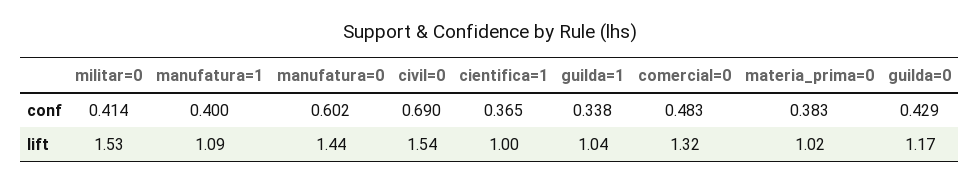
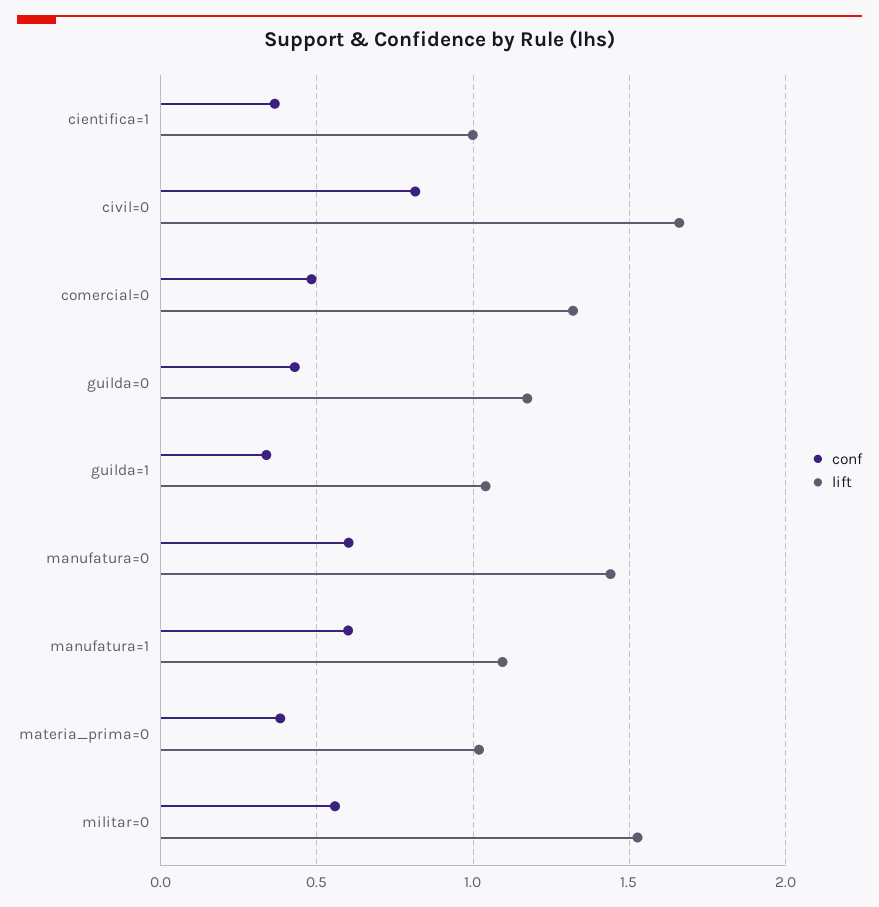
  {
    "conf": {
-     "militar=0": 0.414,
+     "militar=0": 0.55,
-     "manufatura=1": 0.4,
+     "manufatura=1": 0.6,
      "manufatura=0": 0.602,
-     "civil=0": 0.69,
+     "civil=0": 0.8,
      "cientifica=1": 0.365,
      "guilda=1": 0.338,
      "comercial=0": 0.483,
      "materia_prima=0": 0.383,
      "guilda=0": 0.429
    },
    "lift": {
      "militar=0": 1.53,
      "manufatura=1": 1.09,
      "manufatura=0": 1.44,
-     "civil=0": 1.54,
+     "civil=0": 1.65,
      "cientifica=1": 1,
      "guilda=1": 1.04,
      "comercial=0": 1.32,
      "materia_prima=0": 1.02,
      "guilda=0": 1.17
    }
  }

